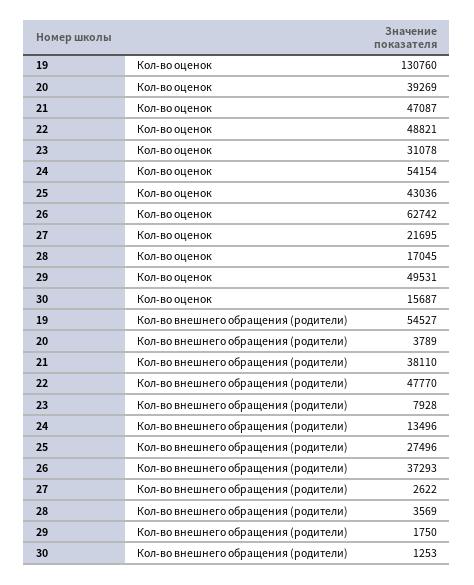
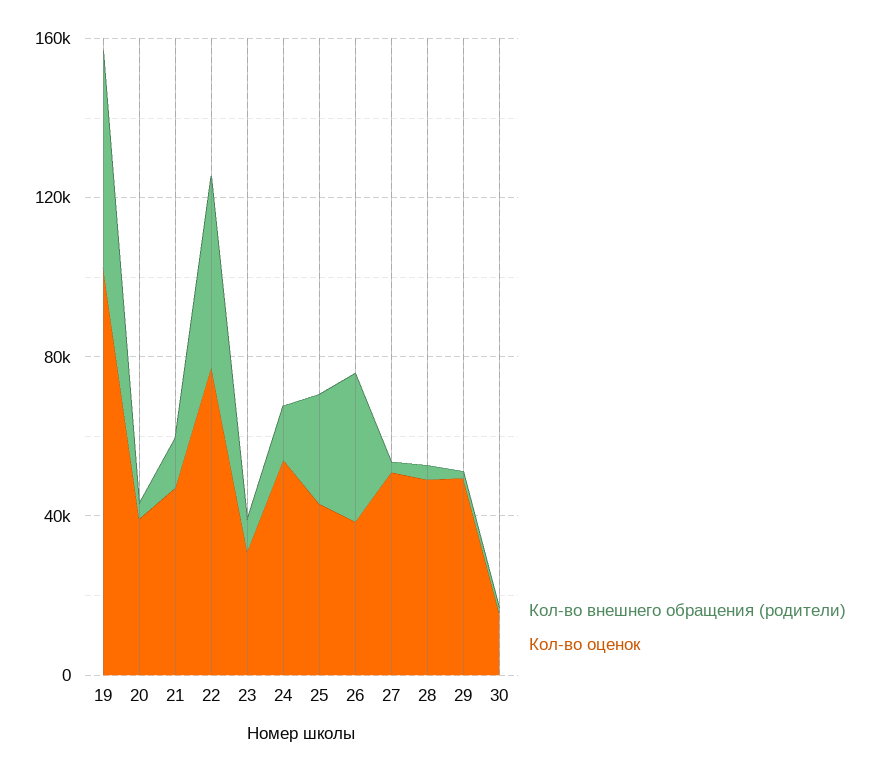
  {
    "Кол-во оценок": {
-     "19": 130760,
+     "19": 100000,
      "20": 39269,
      "21": 47087,
-     "22": 48821,
+     "22": 80000,
      "23": 31078,
      "24": 54154,
      "25": 43036,
-     "26": 62742,
+     "26": 40000,
-     "27": 21695,
+     "27": 50000,
-     "28": 17045,
+     "28": 50000,
      "29": 49531,
      "30": 15687
    },
    "Кол-во внешнего обращения (родители)": {
      "19": 54527,
      "20": 3789,
-     "21": 38110,
+     "21": 10000,
      "22": 47770,
      "23": 7928,
      "24": 13496,
      "25": 27496,
      "26": 37293,
      "27": 2622,
      "28": 3569,
      "29": 1750,
      "30": 1253
    }
  }

